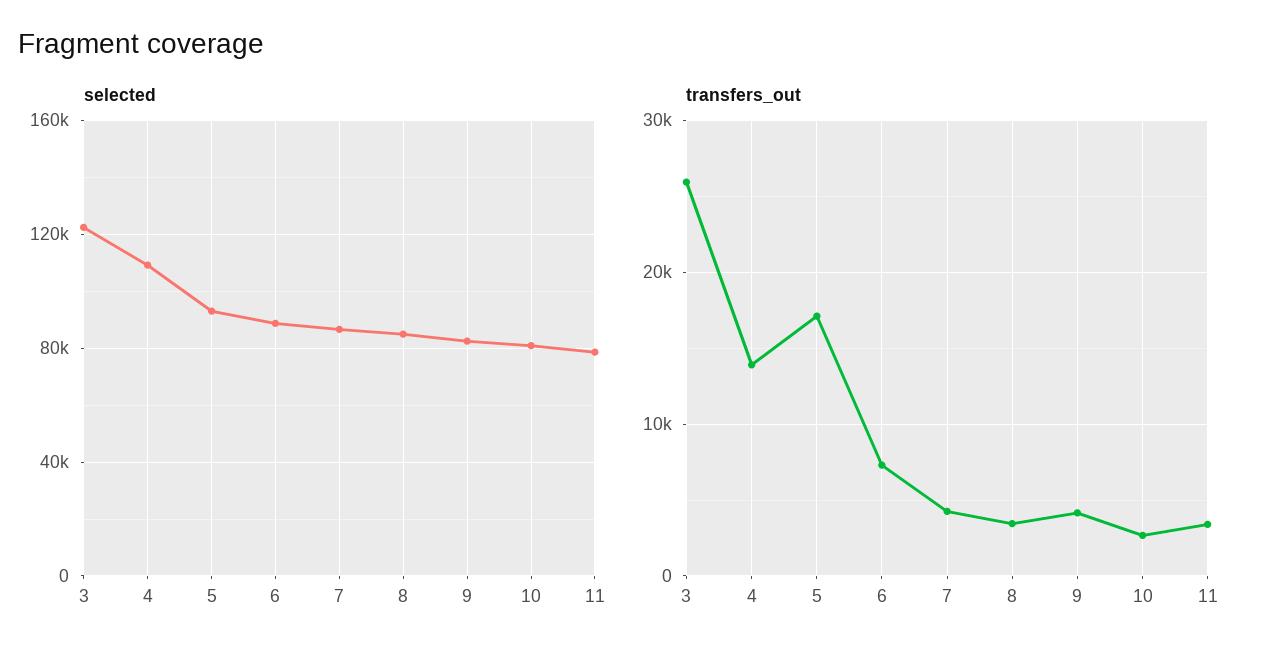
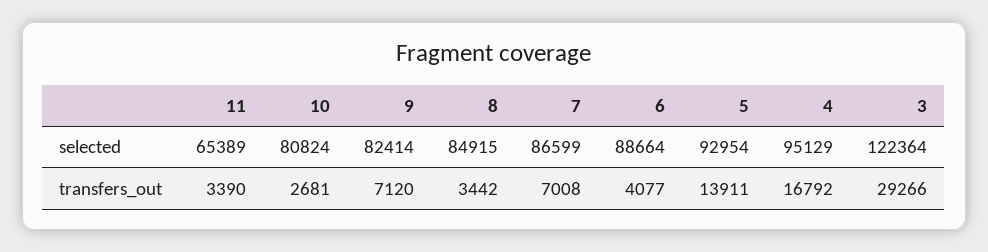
  {
    "selected": {
      "3": 122364,
-     "4": 110000,
+     "4": 95129,
      "5": 92954,
      "6": 88664,
      "7": 86599,
      "8": 84915,
      "9": 82414,
      "10": 80824,
-     "11": 80000
+     "11": 65389
    },
    "transfers_out": {
-     "3": 26000,
+     "3": 29266,
-     "4": 14000,
+     "4": 16792,
-     "5": 17000,
+     "5": 13911,
-     "6": 7000,
+     "6": 4077,
-     "7": 4000,
+     "7": 7008,
      "8": 3442,
-     "9": 4000,
+     "9": 7120,
      "10": 2681,
      "11": 3390
    }
  }

